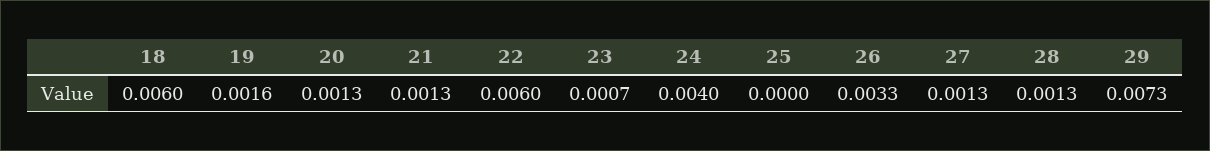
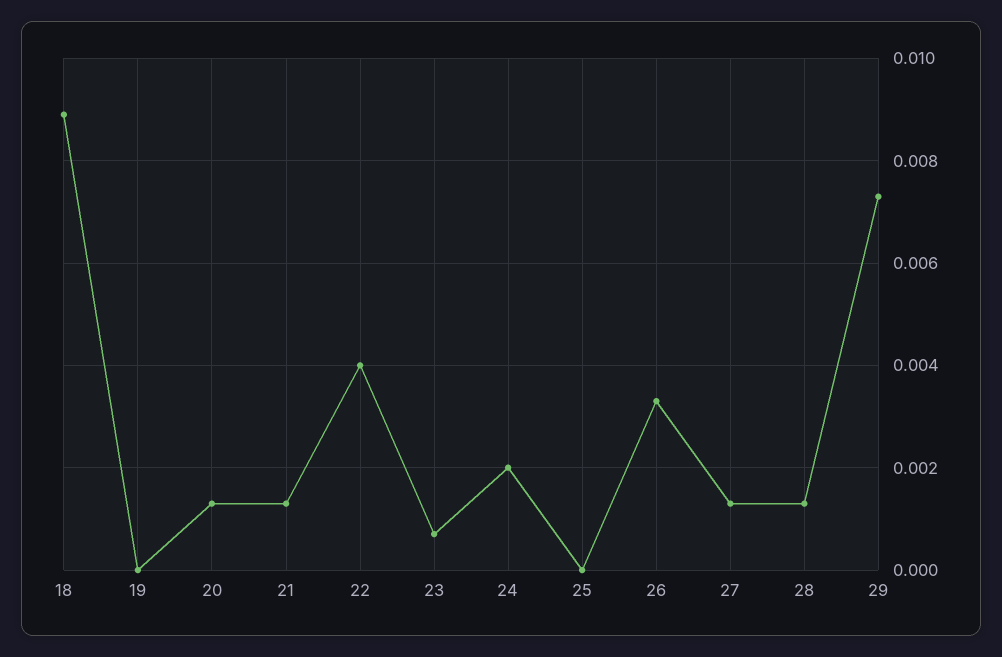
  {
-   "18": 0.006,
+   "18": 0.009,
-   "19": 0.0016,
+   "19": 0,
    "20": 0.0013,
    "21": 0.0013,
-   "22": 0.006,
+   "22": 0.004,
    "23": 0.0007,
-   "24": 0.004,
+   "24": 0.002,
    "25": 0,
    "26": 0.0033,
    "27": 0.0013,
    "28": 0.0013,
    "29": 0.0073
  }

